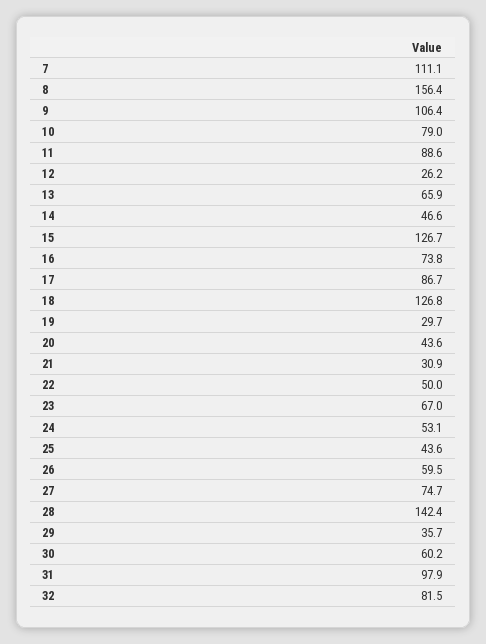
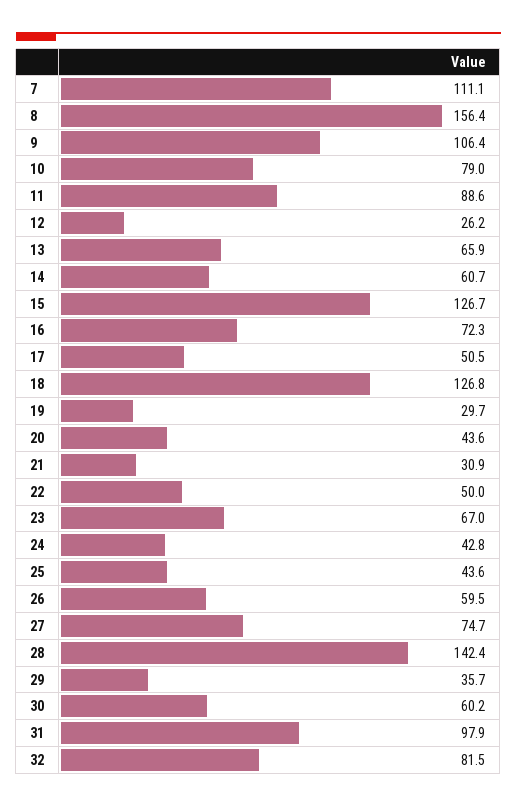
  {
    "7": 111.1,
    "8": 156.4,
    "9": 106.4,
    "10": 79,
    "11": 88.6,
    "12": 26.2,
    "13": 65.9,
-   "14": 46.6,
+   "14": 60.7,
    "15": 126.7,
-   "16": 73.8,
+   "16": 72.3,
-   "17": 86.7,
+   "17": 50.5,
    "18": 126.8,
    "19": 29.7,
    "20": 43.6,
    "21": 30.9,
    "22": 50,
    "23": 67,
-   "24": 53.1,
+   "24": 42.8,
    "25": 43.6,
    "26": 59.5,
    "27": 74.7,
    "28": 142.4,
    "29": 35.7,
    "30": 60.2,
    "31": 97.9,
    "32": 81.5
  }

